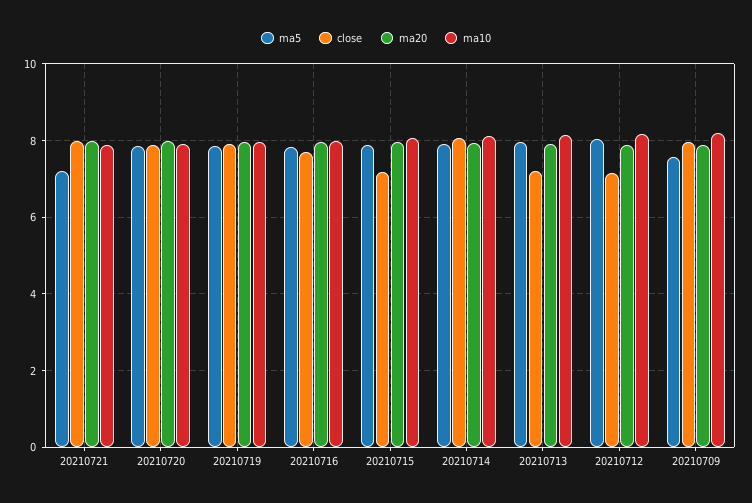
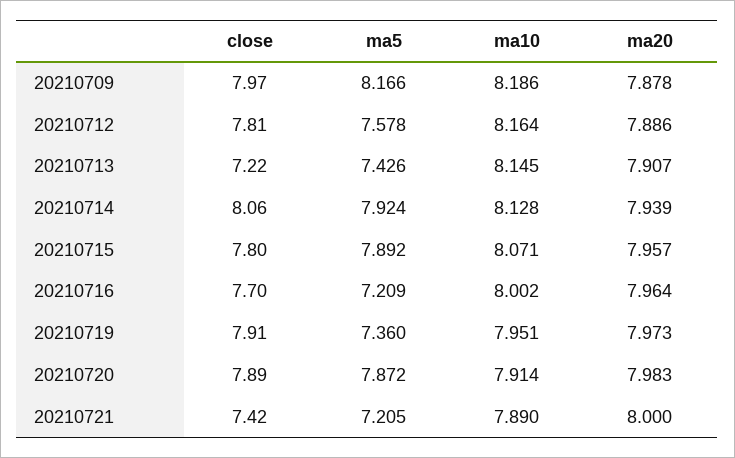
  {
    "ma5": {
      "20210721": 7.205,
      "20210720": 7.872,
-     "20210719": 7.8,
+     "20210719": 7.36,
-     "20210716": 7.8,
+     "20210716": 7.209,
      "20210715": 7.892,
      "20210714": 7.924,
-     "20210713": 8,
+     "20210713": 7.426,
-     "20210712": 8,
+     "20210712": 7.578,
-     "20210709": 7.6
+     "20210709": 8.166
    },
    "close": {
-     "20210721": 8,
+     "20210721": 7.42,
      "20210720": 7.89,
      "20210719": 7.91,
      "20210716": 7.7,
-     "20210715": 7.2,
+     "20210715": 7.8,
      "20210714": 8.06,
      "20210713": 7.22,
-     "20210712": 7.2,
+     "20210712": 7.81,
      "20210709": 7.97
    },
    "ma20": {
      "20210721": 8,
      "20210720": 7.983,
      "20210719": 7.973,
      "20210716": 7.964,
      "20210715": 7.957,
      "20210714": 7.939,
      "20210713": 7.907,
      "20210712": 7.886,
      "20210709": 7.878
    },
    "ma10": {
      "20210721": 7.89,
      "20210720": 7.914,
      "20210719": 7.951,
      "20210716": 8.002,
      "20210715": 8.071,
      "20210714": 8.128,
      "20210713": 8.145,
      "20210712": 8.164,
      "20210709": 8.186
    }
  }

